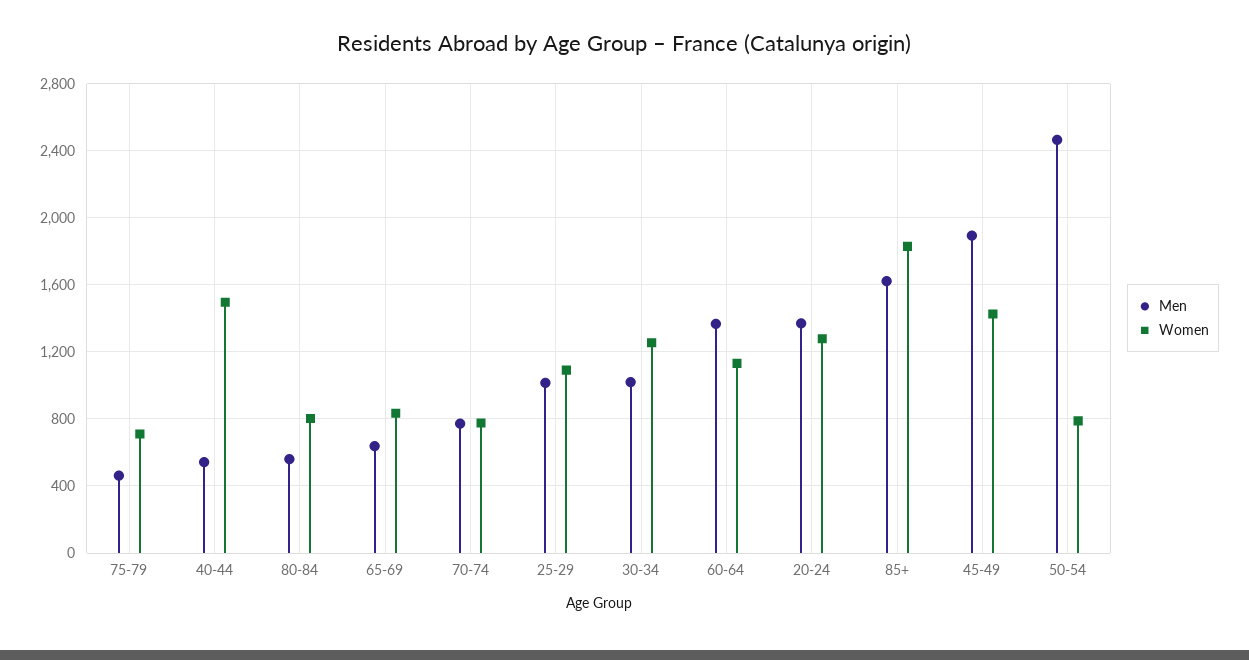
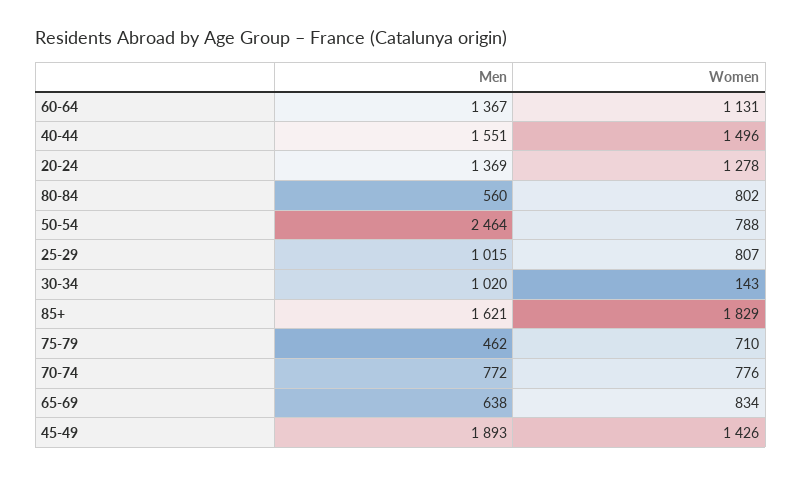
  {
    "Men": {
      "75-79": 462,
-     "40-44": 550,
+     "40-44": 1551,
      "80-84": 560,
      "65-69": 638,
      "70-74": 772,
      "25-29": 1015,
      "30-34": 1020,
      "60-64": 1367,
      "20-24": 1369,
      "85+": 1621,
      "45-49": 1893,
      "50-54": 2464
    },
    "Women": {
      "75-79": 710,
      "40-44": 1496,
      "80-84": 802,
      "65-69": 834,
      "70-74": 776,
-     "25-29": 1100,
+     "25-29": 807,
-     "30-34": 1250,
+     "30-34": 143,
      "60-64": 1131,
      "20-24": 1278,
      "85+": 1829,
      "45-49": 1426,
      "50-54": 788
    }
  }

